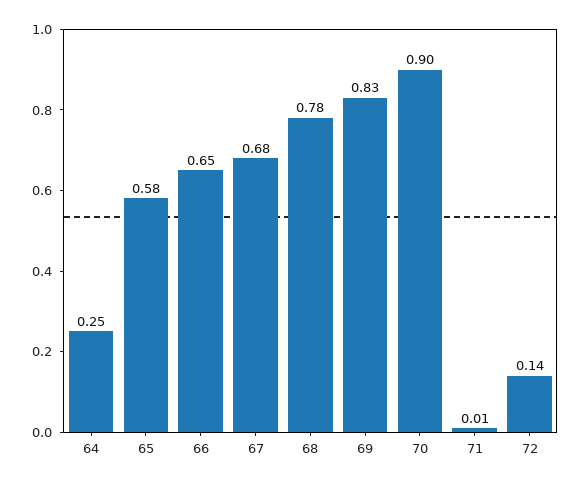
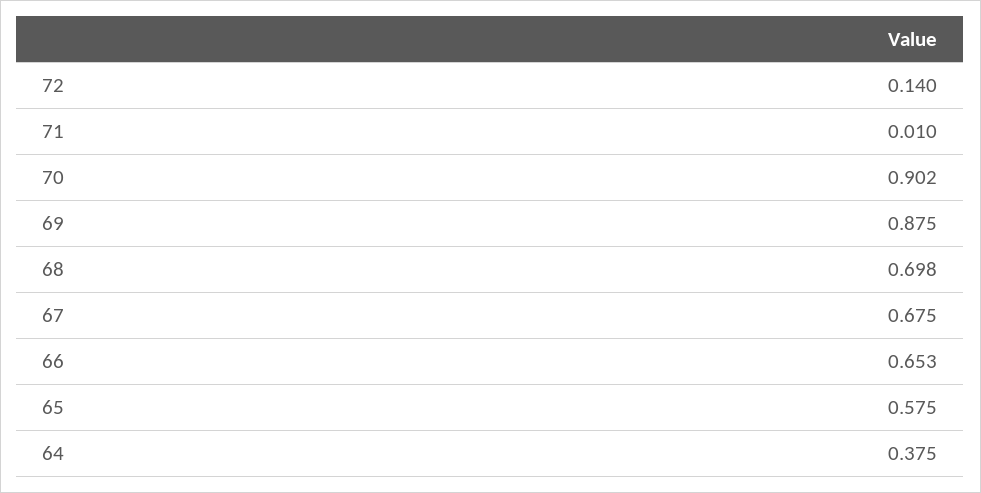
  {
-   "64": 0.25,
+   "64": 0.375,
    "65": 0.575,
    "66": 0.653,
    "67": 0.675,
-   "68": 0.78,
+   "68": 0.698,
-   "69": 0.83,
+   "69": 0.875,
    "70": 0.902,
    "71": 0.01,
    "72": 0.14
  }

